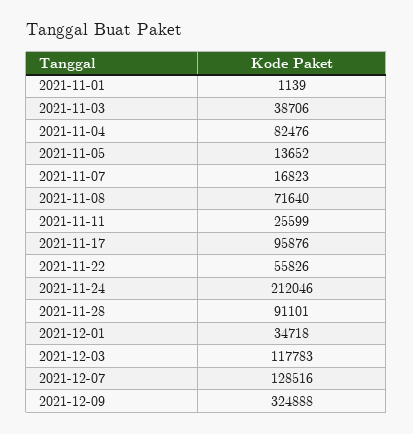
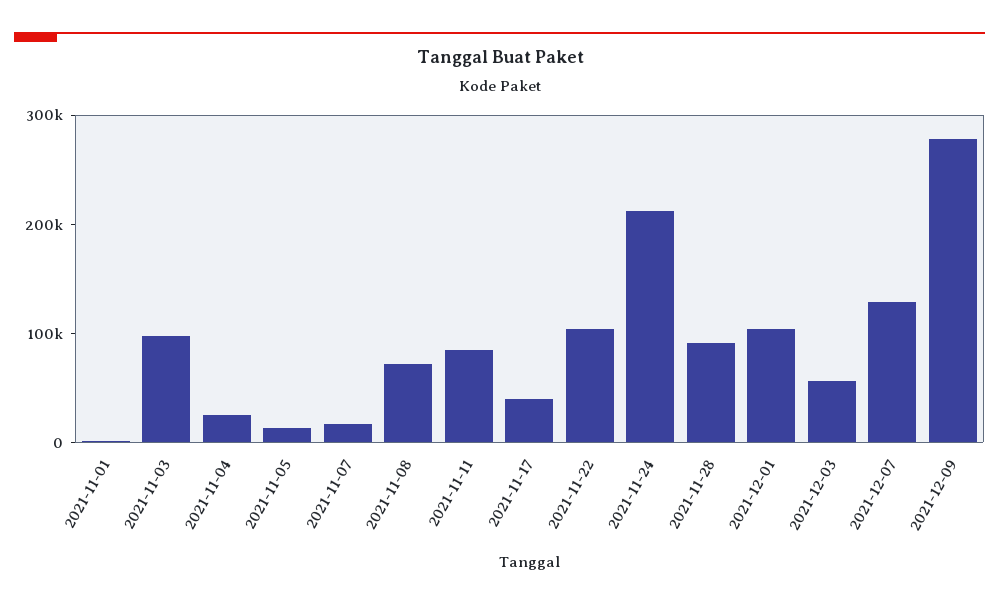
  {
    "2021-11-01": 1139,
-   "2021-11-03": 38706,
+   "2021-11-03": 100000,
-   "2021-11-04": 82476,
+   "2021-11-04": 20000,
    "2021-11-05": 13652,
    "2021-11-07": 16823,
    "2021-11-08": 71640,
-   "2021-11-11": 25599,
+   "2021-11-11": 80000,
-   "2021-11-17": 95876,
+   "2021-11-17": 40000,
-   "2021-11-22": 55826,
+   "2021-11-22": 100000,
    "2021-11-24": 212046,
    "2021-11-28": 91101,
-   "2021-12-01": 34718,
+   "2021-12-01": 100000,
-   "2021-12-03": 117783,
+   "2021-12-03": 60000,
    "2021-12-07": 128516,
-   "2021-12-09": 324888
+   "2021-12-09": 280000
  }

